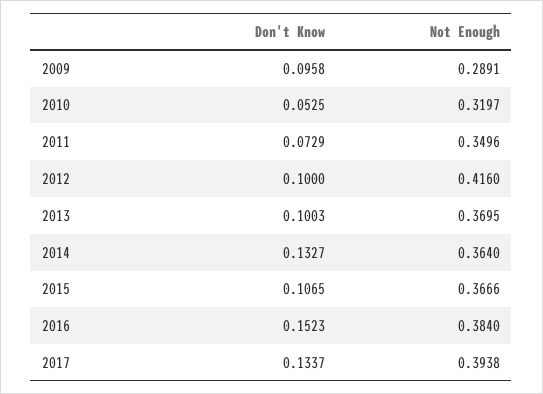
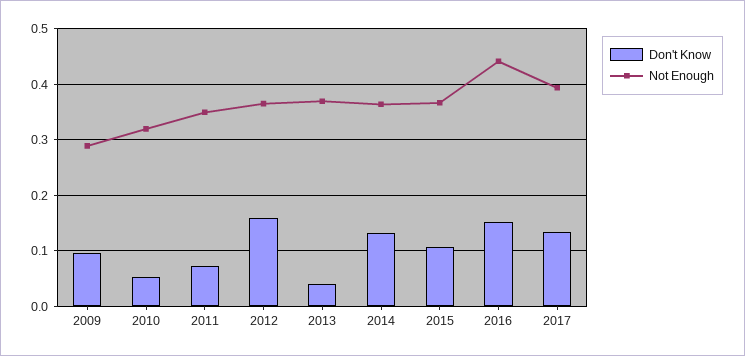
  {
    "Don't Know": {
      "2009": 0.0958,
      "2010": 0.0525,
      "2011": 0.0729,
-     "2012": 0.1,
+     "2012": 0.16,
-     "2013": 0.1003,
+     "2013": 0.04,
      "2014": 0.1327,
      "2015": 0.1065,
      "2016": 0.1523,
      "2017": 0.1337
    },
    "Not Enough": {
      "2009": 0.2891,
      "2010": 0.3197,
      "2011": 0.3496,
-     "2012": 0.416,
+     "2012": 0.36,
      "2013": 0.3695,
      "2014": 0.364,
      "2015": 0.3666,
-     "2016": 0.384,
+     "2016": 0.44,
      "2017": 0.3938
    }
  }

